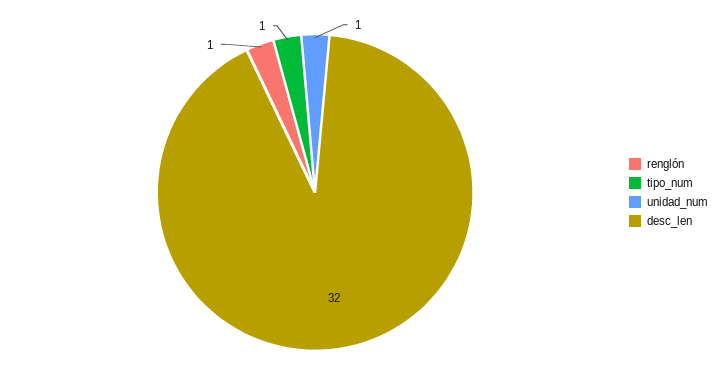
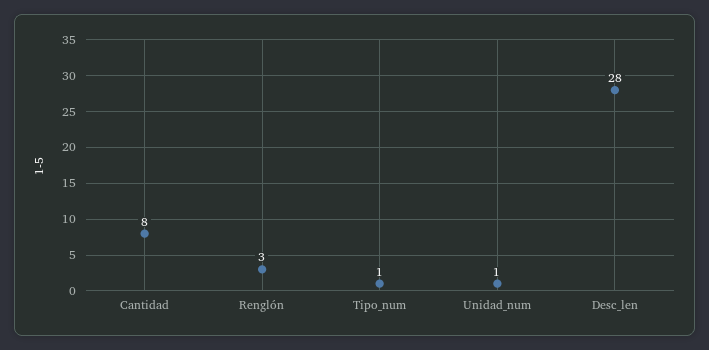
  {
-   "renglón": 1,
+   "renglón": 3,
    "tipo_num": 1,
    "unidad_num": 1,
-   "desc_len": 32
+   "desc_len": 28,
+   "Cantidad": 8
  }

